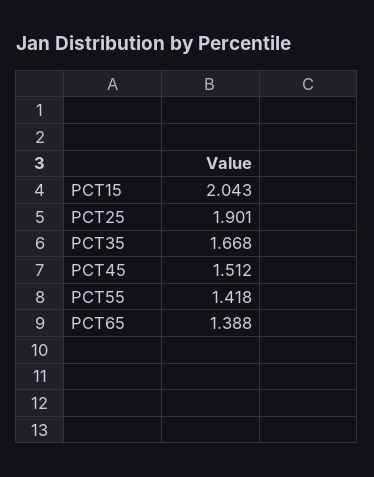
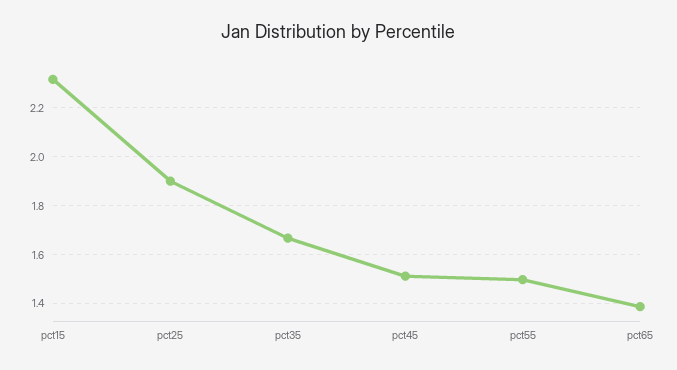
  {
-   "PCT15": 2.043,
+   "PCT15": 2.325,
    "PCT25": 1.901,
    "PCT35": 1.668,
    "PCT45": 1.512,
-   "PCT55": 1.418,
+   "PCT55": 1.5,
    "PCT65": 1.388
  }

